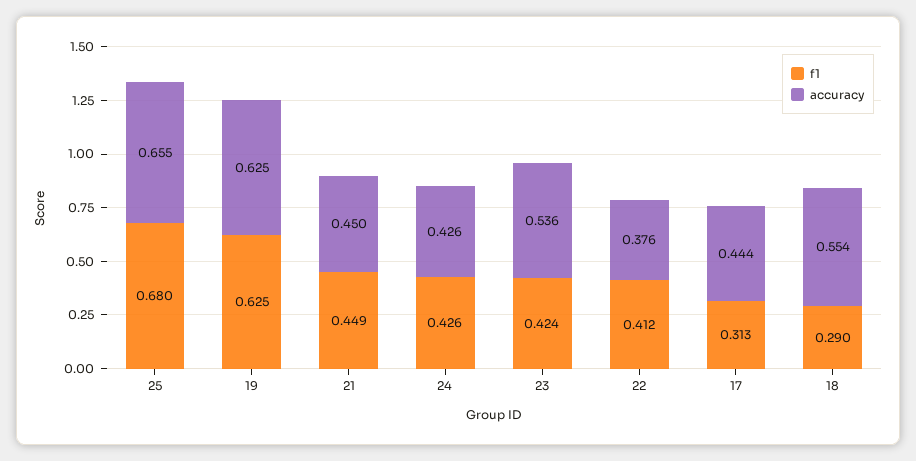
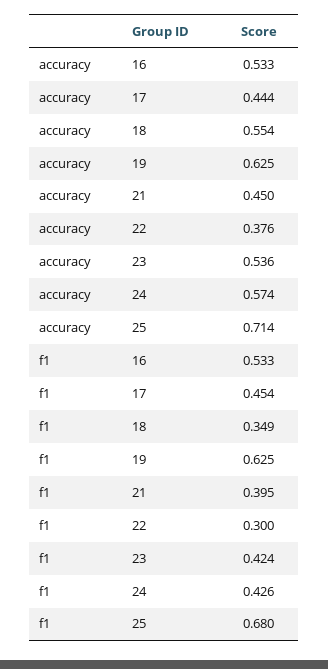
  {
    "f1": {
      "25": 0.68,
      "19": 0.625,
-     "21": 0.449,
+     "21": 0.395,
      "24": 0.426,
      "23": 0.424,
-     "22": 0.412,
+     "22": 0.3,
-     "17": 0.313,
+     "17": 0.454,
-     "18": 0.29
+     "18": 0.349,
+     "16": 0.533
    },
    "accuracy": {
-     "25": 0.655,
+     "25": 0.714,
      "19": 0.625,
      "21": 0.45,
-     "24": 0.426,
+     "24": 0.574,
      "23": 0.536,
      "22": 0.376,
      "17": 0.444,
-     "18": 0.554
+     "18": 0.554,
+     "16": 0.533
    }
  }

